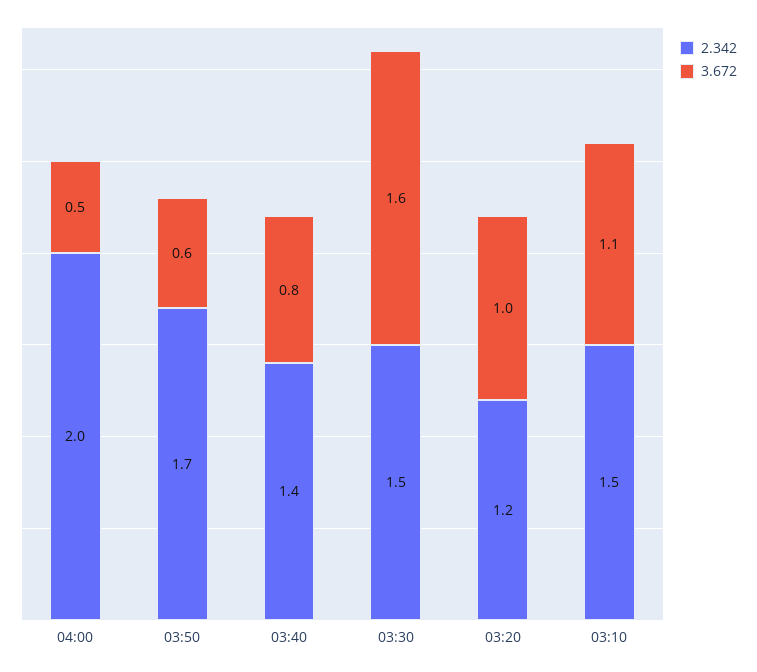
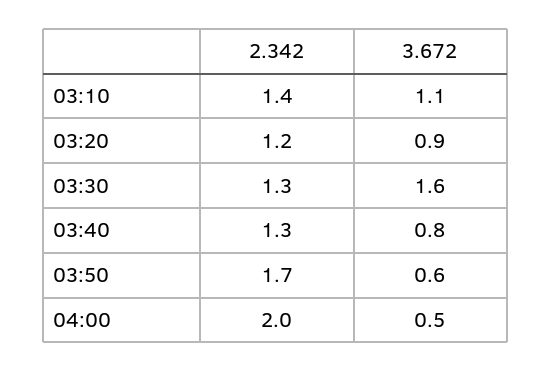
  {
    "2.342": {
      "04:00": 2,
      "03:50": 1.7,
-     "03:40": 1.4,
+     "03:40": 1.3,
-     "03:30": 1.5,
+     "03:30": 1.3,
      "03:20": 1.2,
-     "03:10": 1.5
+     "03:10": 1.4
    },
    "3.672": {
      "04:00": 0.5,
      "03:50": 0.6,
      "03:40": 0.8,
      "03:30": 1.6,
-     "03:20": 1,
+     "03:20": 0.9,
      "03:10": 1.1
    }
  }

